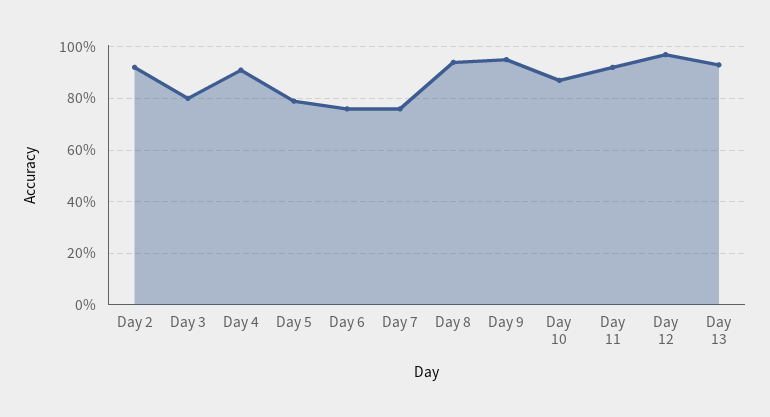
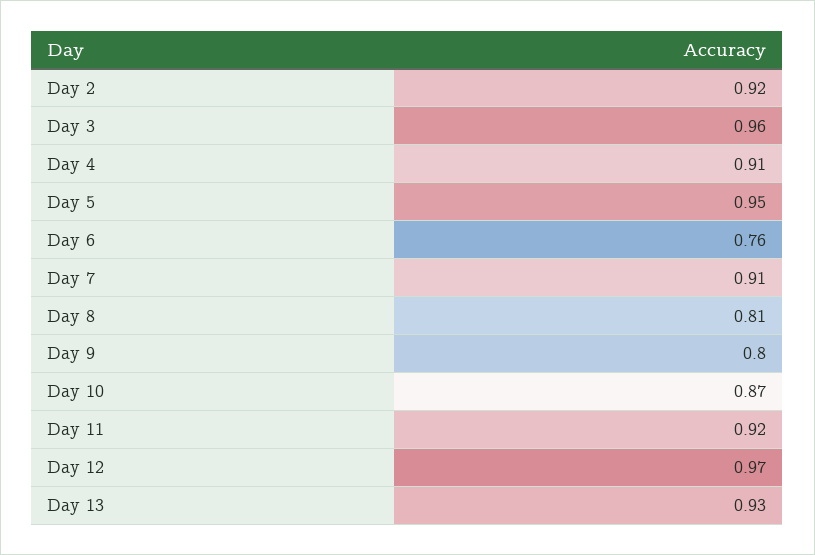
  {
    "Day 2": 0.92,
-   "Day 3": 0.8,
+   "Day 3": 0.96,
    "Day 4": 0.91,
-   "Day 5": 0.8,
+   "Day 5": 0.95,
    "Day 6": 0.76,
-   "Day 7": 0.75,
+   "Day 7": 0.91,
-   "Day 8": 0.95,
+   "Day 8": 0.81,
-   "Day 9": 0.95,
+   "Day 9": 0.8,
    "Day 10": 0.87,
    "Day 11": 0.92,
    "Day 12": 0.97,
    "Day 13": 0.93
  }

